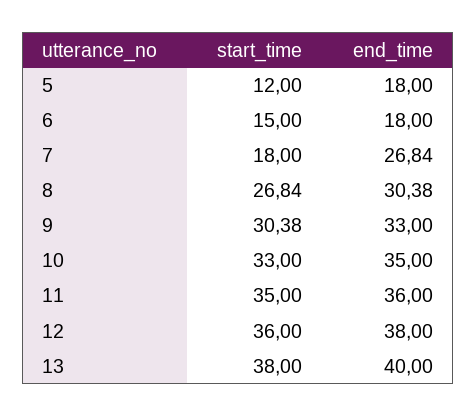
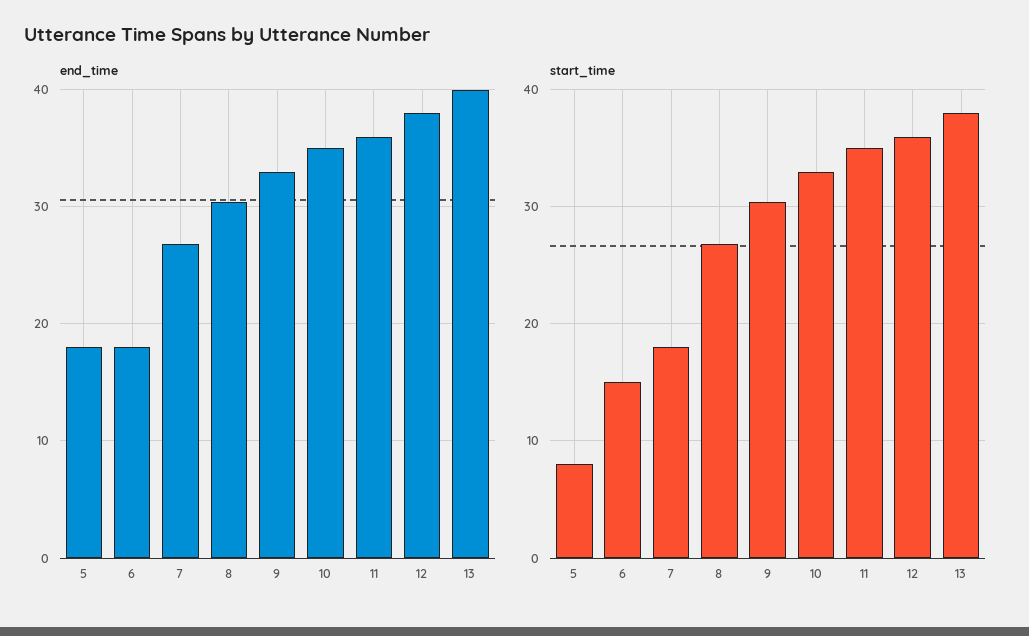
  {
    "start_time": {
-     "5": 12,
+     "5": 8,
      "6": 15,
      "7": 18,
      "8": 26.84,
      "9": 30.38,
      "10": 33,
      "11": 35,
      "12": 36,
      "13": 38
    },
    "end_time": {
      "5": 18,
      "6": 18,
      "7": 26.84,
      "8": 30.38,
      "9": 33,
      "10": 35,
      "11": 36,
      "12": 38,
      "13": 40
    }
  }

